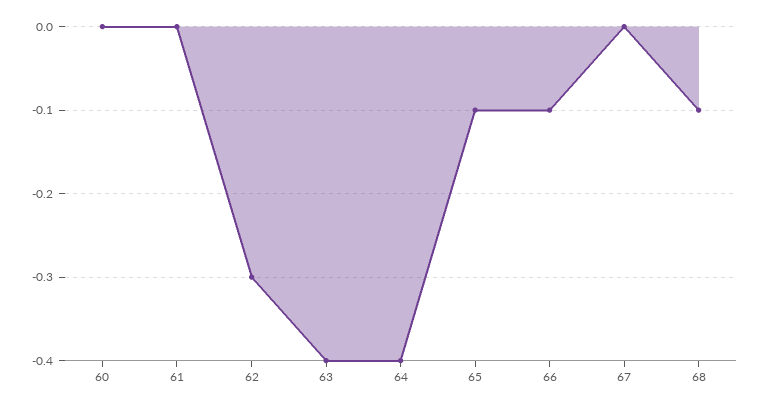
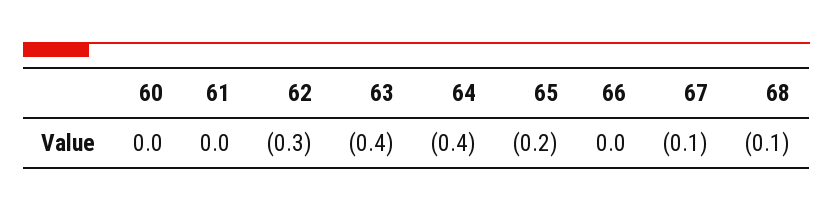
  {
    "60": 0,
    "61": 0,
    "62": -0.3,
    "63": -0.4,
    "64": -0.4,
-   "65": -0.1,
+   "65": -0.2,
-   "66": -0.1,
+   "66": 0,
-   "67": 0,
+   "67": -0.1,
    "68": -0.1
  }

